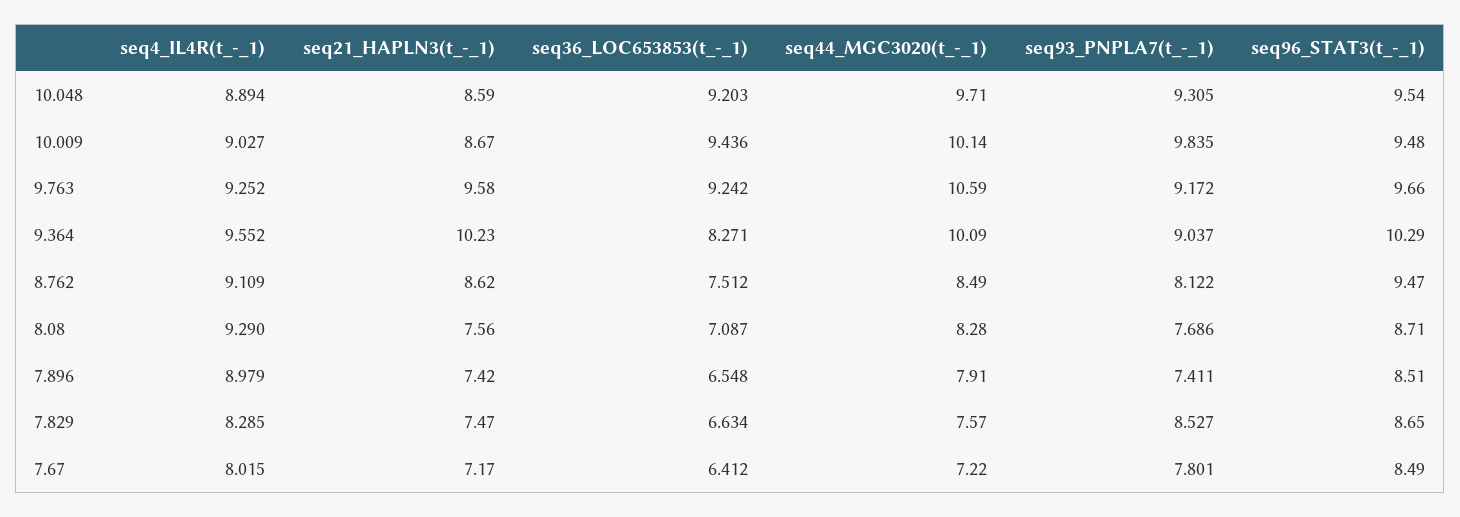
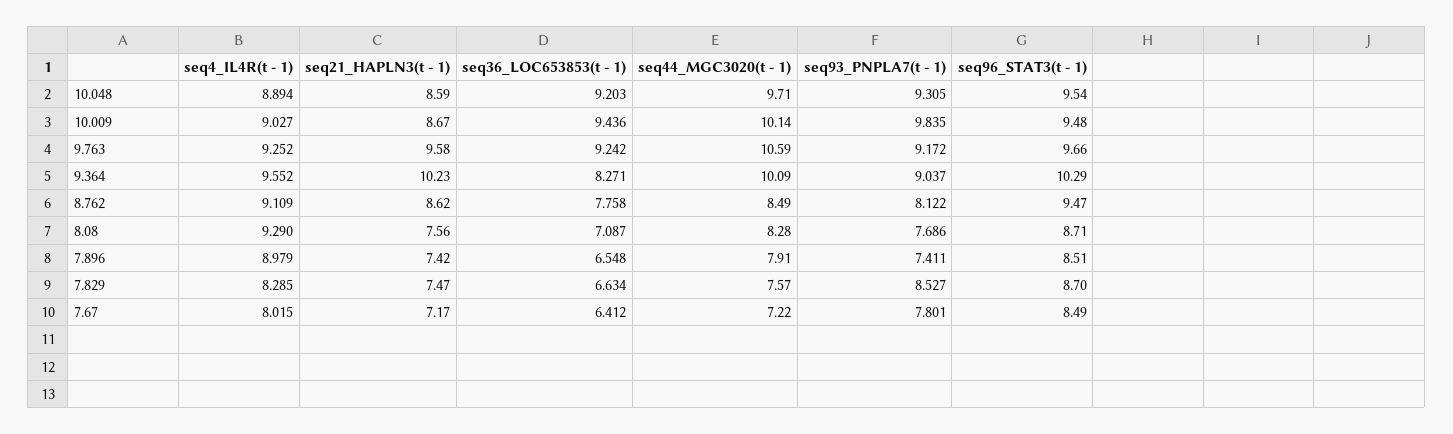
  {
    "seq4_IL4R(t_-_1)": {
      "10.048": 8.894,
      "10.009": 9.027,
      "9.763": 9.252,
      "9.364": 9.552,
      "8.762": 9.109,
      "8.08": 9.29,
      "7.896": 8.979,
      "7.829": 8.285,
      "7.67": 8.015
    },
    "seq21_HAPLN3(t_-_1)": {
      "10.048": 8.59,
      "10.009": 8.67,
      "9.763": 9.58,
      "9.364": 10.23,
      "8.762": 8.62,
      "8.08": 7.56,
      "7.896": 7.42,
      "7.829": 7.47,
      "7.67": 7.17
    },
    "seq36_LOC653853(t_-_1)": {
      "10.048": 9.203,
      "10.009": 9.436,
      "9.763": 9.242,
      "9.364": 8.271,
-     "8.762": 7.512,
+     "8.762": 7.758,
      "8.08": 7.087,
      "7.896": 6.548,
      "7.829": 6.634,
      "7.67": 6.412
    },
    "seq44_MGC3020(t_-_1)": {
      "10.048": 9.71,
      "10.009": 10.14,
      "9.763": 10.59,
      "9.364": 10.09,
      "8.762": 8.49,
      "8.08": 8.28,
      "7.896": 7.91,
      "7.829": 7.57,
      "7.67": 7.22
    },
    "seq93_PNPLA7(t_-_1)": {
      "10.048": 9.305,
      "10.009": 9.835,
      "9.763": 9.172,
      "9.364": 9.037,
      "8.762": 8.122,
      "8.08": 7.686,
      "7.896": 7.411,
      "7.829": 8.527,
      "7.67": 7.801
    },
    "seq96_STAT3(t_-_1)": {
      "10.048": 9.54,
      "10.009": 9.48,
      "9.763": 9.66,
      "9.364": 10.29,
      "8.762": 9.47,
      "8.08": 8.71,
      "7.896": 8.51,
-     "7.829": 8.65,
+     "7.829": 8.7,
      "7.67": 8.49
    }
  }

